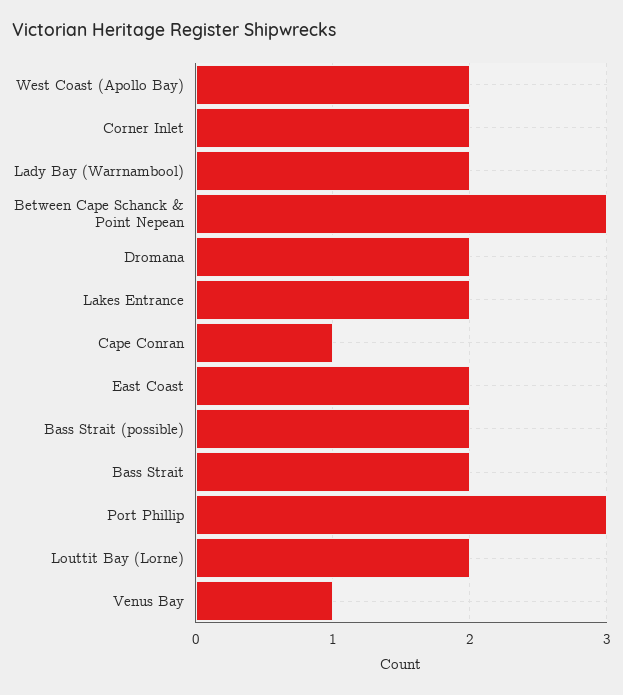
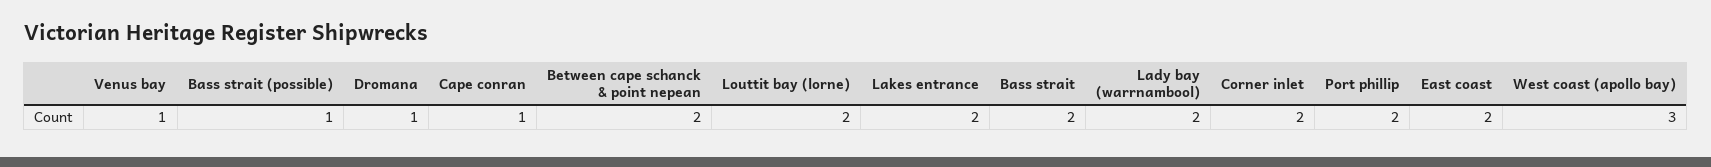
  {
-   "West Coast (Apollo Bay)": 2,
+   "West Coast (Apollo Bay)": 3,
    "Corner Inlet": 2,
    "Lady Bay (Warrnambool)": 2,
-   "Between Cape Schanck & Point Nepean": 3,
+   "Between Cape Schanck & Point Nepean": 2,
-   "Dromana": 2,
+   "Dromana": 1,
    "Lakes Entrance": 2,
    "Cape Conran": 1,
    "East Coast": 2,
-   "Bass Strait (possible)": 2,
+   "Bass Strait (possible)": 1,
    "Bass Strait": 2,
-   "Port Phillip": 3,
+   "Port Phillip": 2,
    "Louttit Bay (Lorne)": 2,
    "Venus Bay": 1
  }

